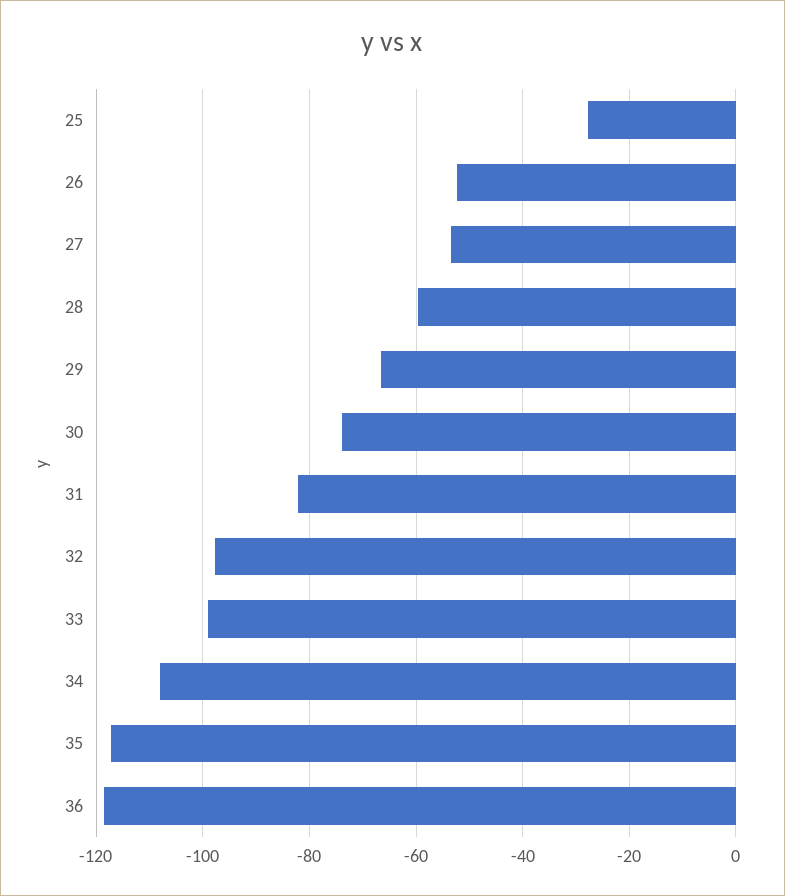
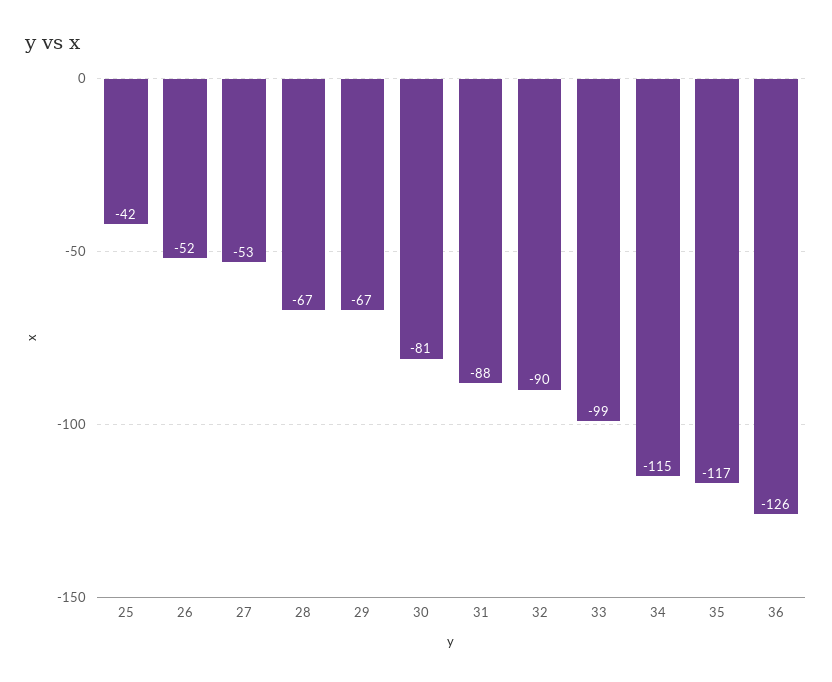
  {
-   "25": -28,
+   "25": -42,
    "26": -52,
    "27": -53,
-   "28": -60,
+   "28": -67,
    "29": -67,
-   "30": -74,
+   "30": -81,
-   "31": -82,
+   "31": -88,
-   "32": -98,
+   "32": -90,
    "33": -99,
-   "34": -108,
+   "34": -115,
    "35": -117,
-   "36": -118
+   "36": -126
  }

